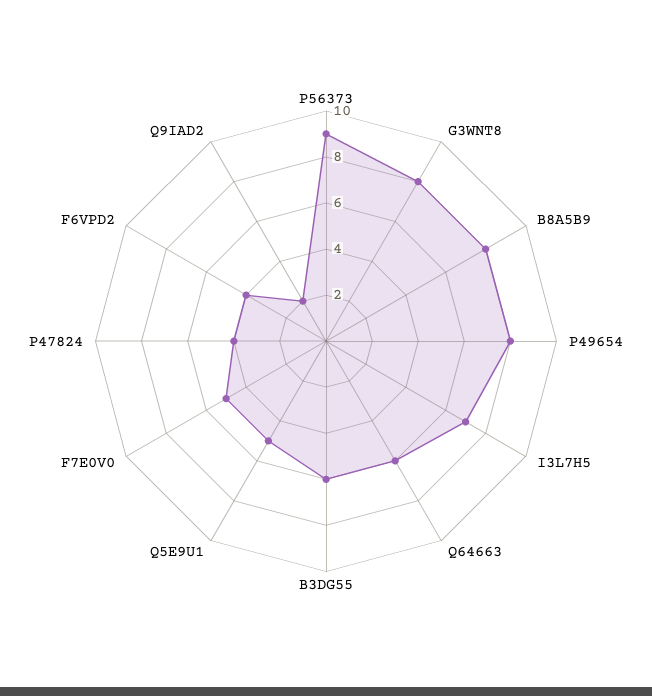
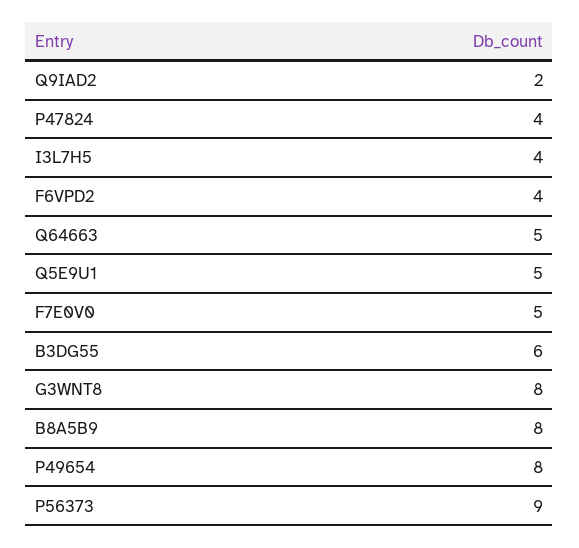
  {
    "P56373": 9,
    "G3WNT8": 8,
    "B8A5B9": 8,
    "P49654": 8,
-   "I3L7H5": 7,
+   "I3L7H5": 4,
-   "Q64663": 6,
+   "Q64663": 5,
    "B3DG55": 6,
    "Q5E9U1": 5,
    "F7E0V0": 5,
    "P47824": 4,
    "F6VPD2": 4,
    "Q9IAD2": 2
  }

